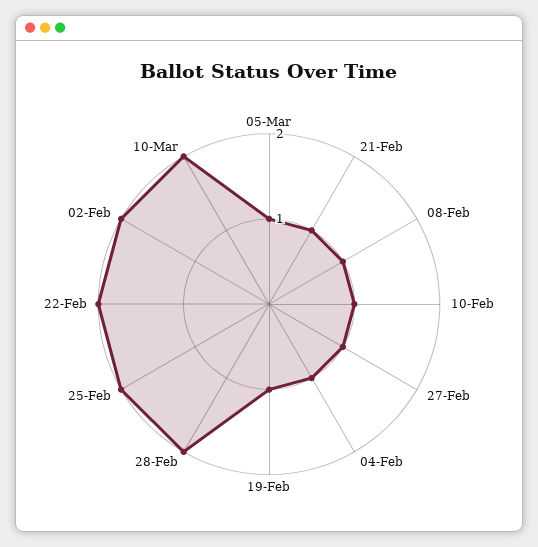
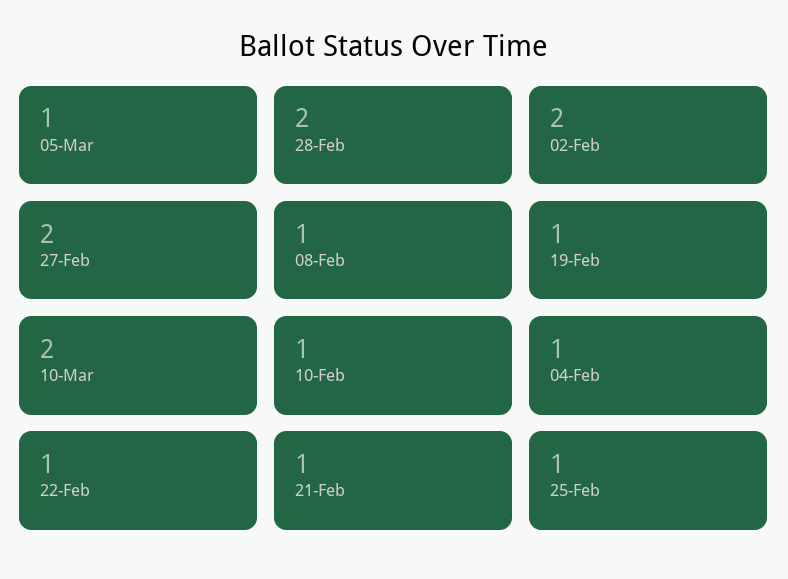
  {
    "05-Mar": 1,
    "21-Feb": 1,
    "08-Feb": 1,
    "10-Feb": 1,
-   "27-Feb": 1,
+   "27-Feb": 2,
    "04-Feb": 1,
    "19-Feb": 1,
    "28-Feb": 2,
-   "25-Feb": 2,
+   "25-Feb": 1,
-   "22-Feb": 2,
+   "22-Feb": 1,
    "02-Feb": 2,
    "10-Mar": 2
  }

